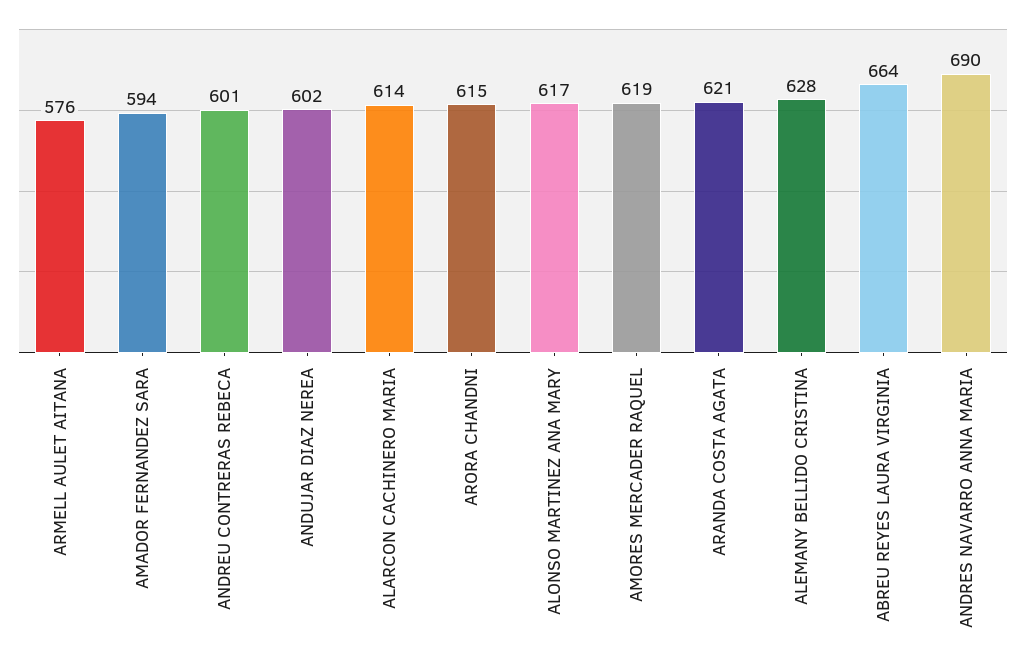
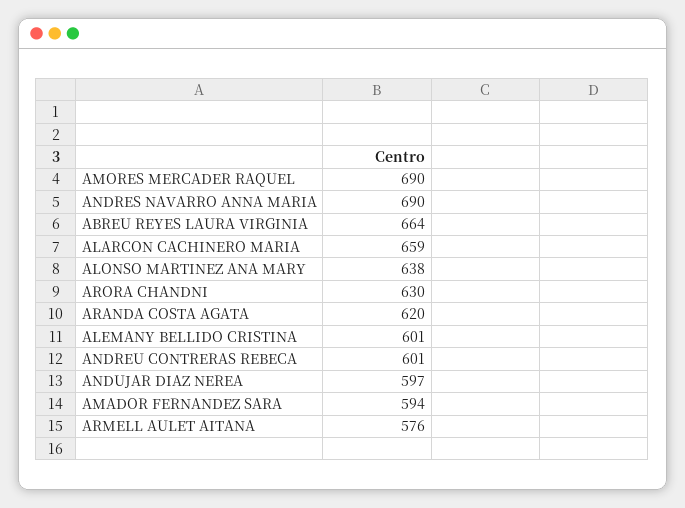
  {
    "ARMELL AULET AITANA": 576,
    "AMADOR FERNANDEZ SARA": 594,
    "ANDREU CONTRERAS REBECA": 601,
-   "ANDUJAR DIAZ NEREA": 602,
+   "ANDUJAR DIAZ NEREA": 597,
-   "ALARCON CACHINERO MARIA": 614,
+   "ALARCON CACHINERO MARIA": 659,
-   "ARORA CHANDNI": 615,
+   "ARORA CHANDNI": 630,
-   "ALONSO MARTINEZ ANA MARY": 617,
+   "ALONSO MARTINEZ ANA MARY": 638,
-   "AMORES MERCADER RAQUEL": 619,
+   "AMORES MERCADER RAQUEL": 690,
-   "ARANDA COSTA AGATA": 621,
+   "ARANDA COSTA AGATA": 620,
-   "ALEMANY BELLIDO CRISTINA": 628,
+   "ALEMANY BELLIDO CRISTINA": 601,
    "ABREU REYES LAURA VIRGINIA": 664,
    "ANDRES NAVARRO ANNA MARIA": 690
  }

